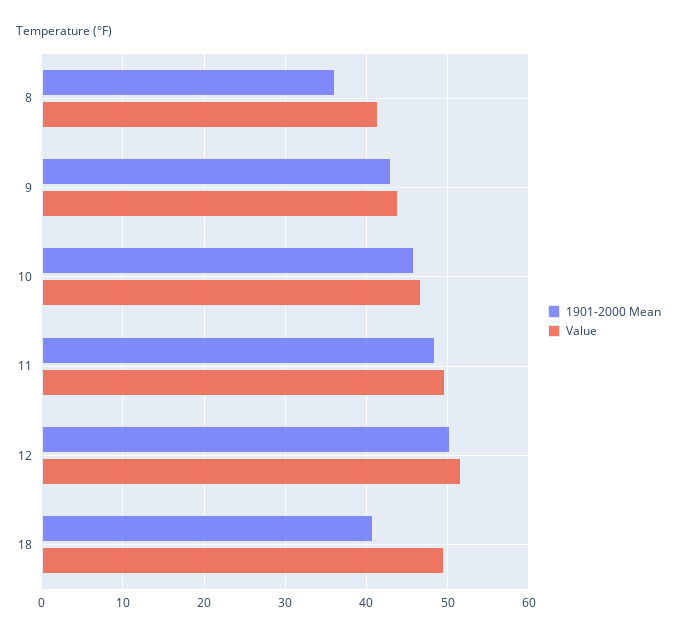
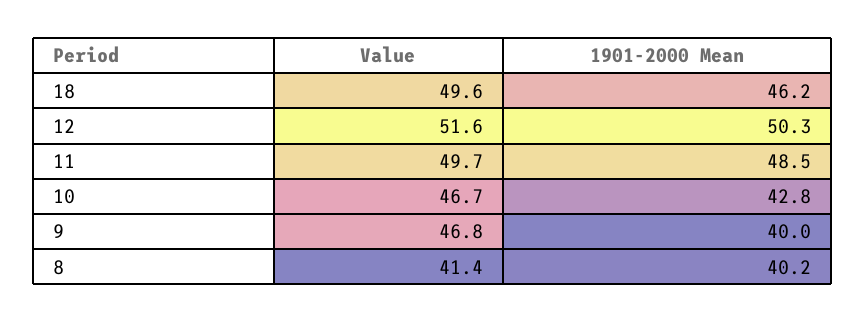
  {
    "1901-2000 Mean": {
-     "8": 36,
+     "8": 40.2,
-     "9": 43,
+     "9": 40,
-     "10": 46,
+     "10": 42.8,
      "11": 48.5,
      "12": 50.3,
-     "18": 41
+     "18": 46.2
    },
    "Value": {
      "8": 41.4,
-     "9": 44,
+     "9": 46.8,
      "10": 46.7,
      "11": 49.7,
      "12": 51.6,
      "18": 49.6
    }
  }

